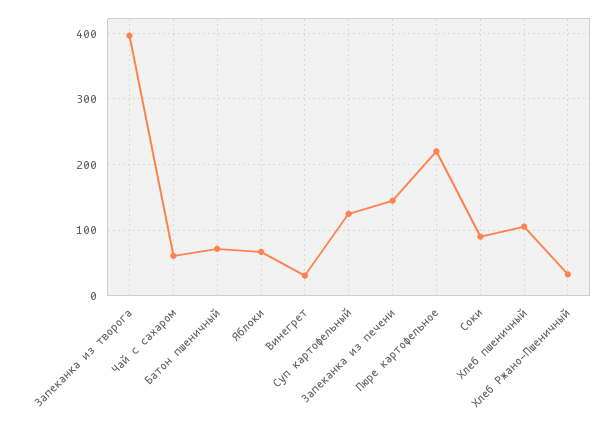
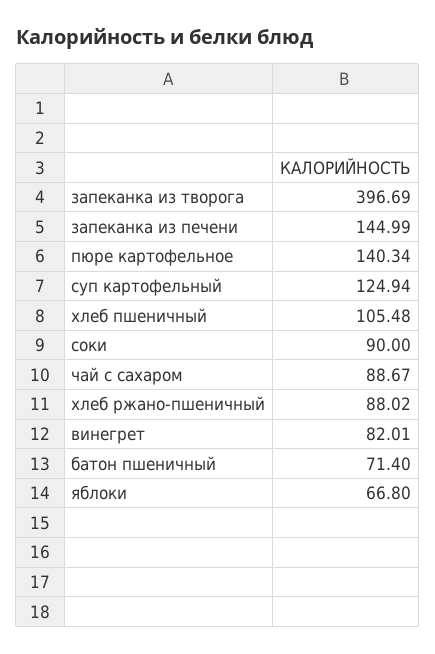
  {
    "Запеканка из творога": 396.69,
-   "Чай с сахаром": 60,
+   "Чай с сахаром": 88.67,
    "Батон пшеничный": 71.4,
    "Яблоки": 66.8,
-   "Винегрет": 30,
+   "Винегрет": 82.01,
    "Суп картофельный": 124.94,
    "Запеканка из печени": 144.99,
-   "Пюре картофельное": 220,
+   "Пюре картофельное": 140.34,
    "Соки": 90,
    "Хлеб пшеничный": 105.48,
-   "Хлеб Ржано-Пшеничный": 30
+   "Хлеб Ржано-Пшеничный": 88.02
  }

